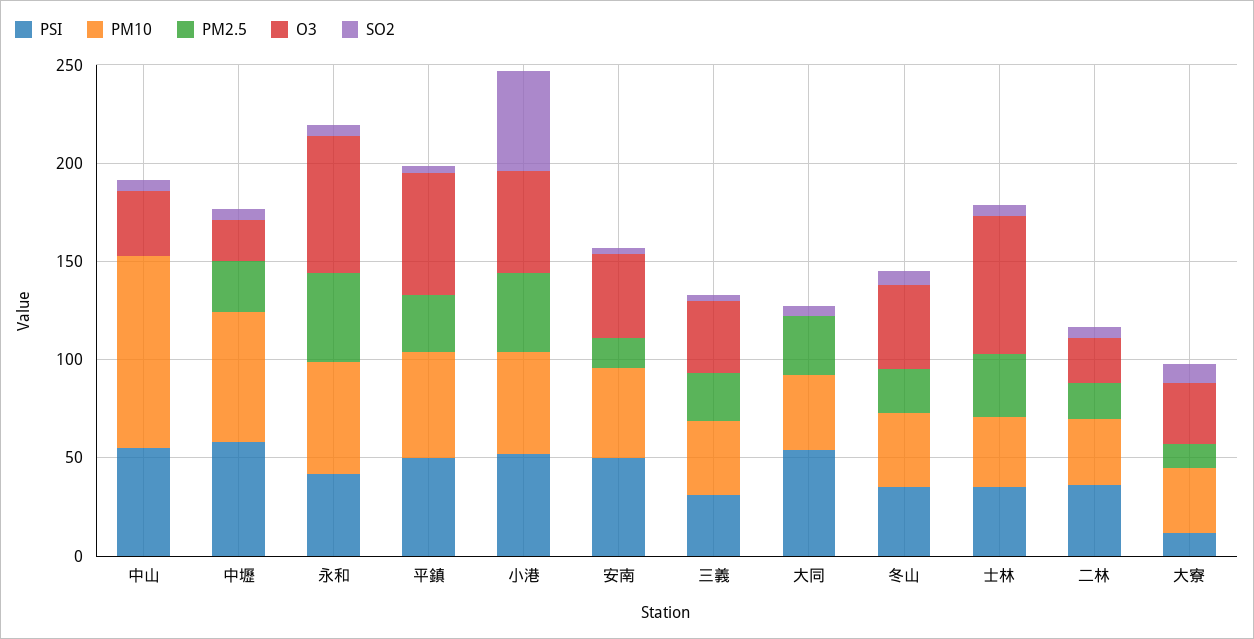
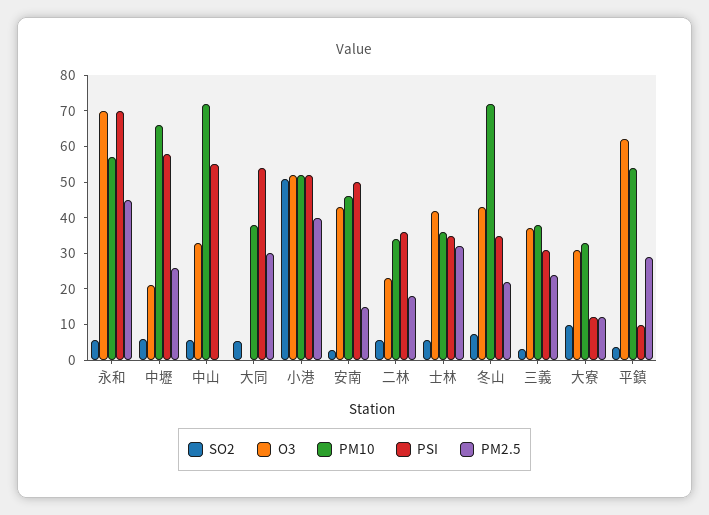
  {
    "PSI": {
      "中山": 55,
      "中壢": 57.5,
-     "永和": 40,
+     "永和": 70,
-     "平鎮": 50,
+     "平鎮": 10,
      "小港": 52.5,
      "安南": 50,
      "三義": 30,
      "大同": 55,
      "冬山": 35,
      "士林": 35,
      "二林": 35,
      "大寮": 12.5
    },
    "PM10": {
-     "中山": 100,
+     "中山": 72.5,
      "中壢": 65,
      "永和": 57.5,
      "平鎮": 55,
      "小港": 52.5,
      "安南": 45,
      "三義": 37.5,
      "大同": 37.5,
-     "冬山": 40,
+     "冬山": 72.5,
      "士林": 35,
      "二林": 35,
      "大寮": 32.5
    },
    "PM2.5": {
      "中山": 0,
      "中壢": 25,
      "永和": 45,
      "平鎮": 30,
      "小港": 40,
      "安南": 15,
      "三義": 25,
      "大同": 30,
      "冬山": 22.5,
      "士林": 32.5,
      "二林": 17.5,
      "大寮": 12.5
    },
    "O3": {
      "中山": 32.5,
      "中壢": 20,
      "永和": 70,
      "平鎮": 62.5,
      "小港": 52.5,
      "安南": 42.5,
      "三義": 37.5,
      "大同": 0,
      "冬山": 42.5,
-     "士林": 70,
+     "士林": 42.5,
      "二林": 22.5,
      "大寮": 30
    },
    "SO2": {
      "中山": 5,
      "中壢": 5,
      "永和": 5,
      "平鎮": 2.5,
      "小港": 50,
      "安南": 2.5,
      "三義": 2.5,
      "大同": 5,
      "冬山": 7.5,
      "士林": 5,
      "二林": 5,
      "大寮": 10
    }
  }

